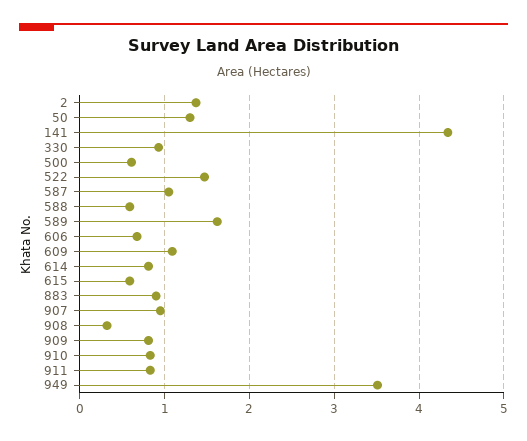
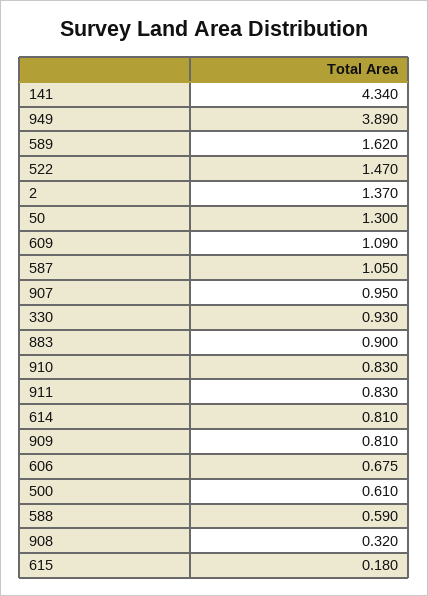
  {
    "2": 1.37,
    "50": 1.3,
    "141": 4.34,
    "330": 0.93,
    "500": 0.61,
    "522": 1.47,
    "587": 1.05,
    "588": 0.59,
    "589": 1.62,
    "606": 0.675,
    "609": 1.09,
    "614": 0.81,
-   "615": 0.6,
+   "615": 0.18,
    "883": 0.9,
    "907": 0.95,
    "908": 0.32,
    "909": 0.81,
    "910": 0.83,
    "911": 0.83,
-   "949": 3.5
+   "949": 3.89
  }

